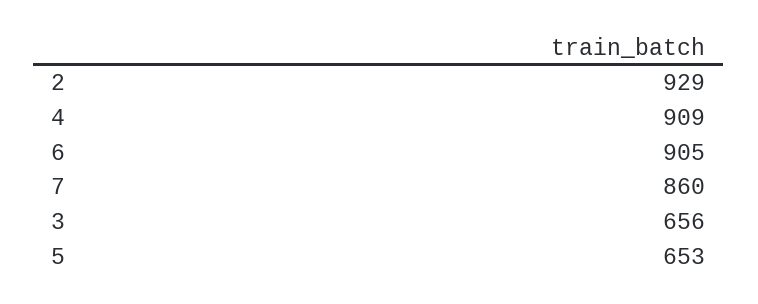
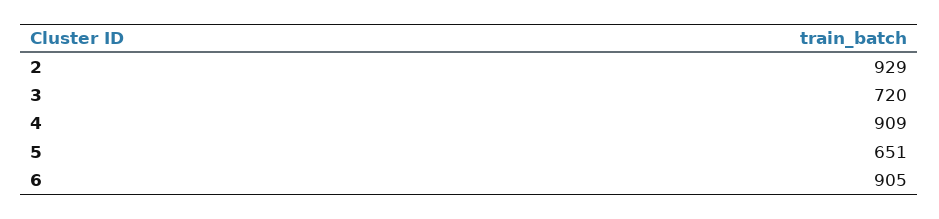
  {
    "2": 929,
    "4": 909,
    "6": 905,
-   "7": 860,
-   "3": 656,
+   "3": 720,
-   "5": 653
+   "5": 651
  }

